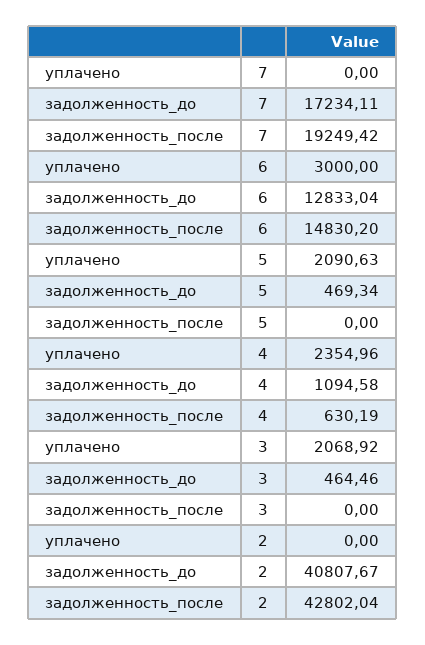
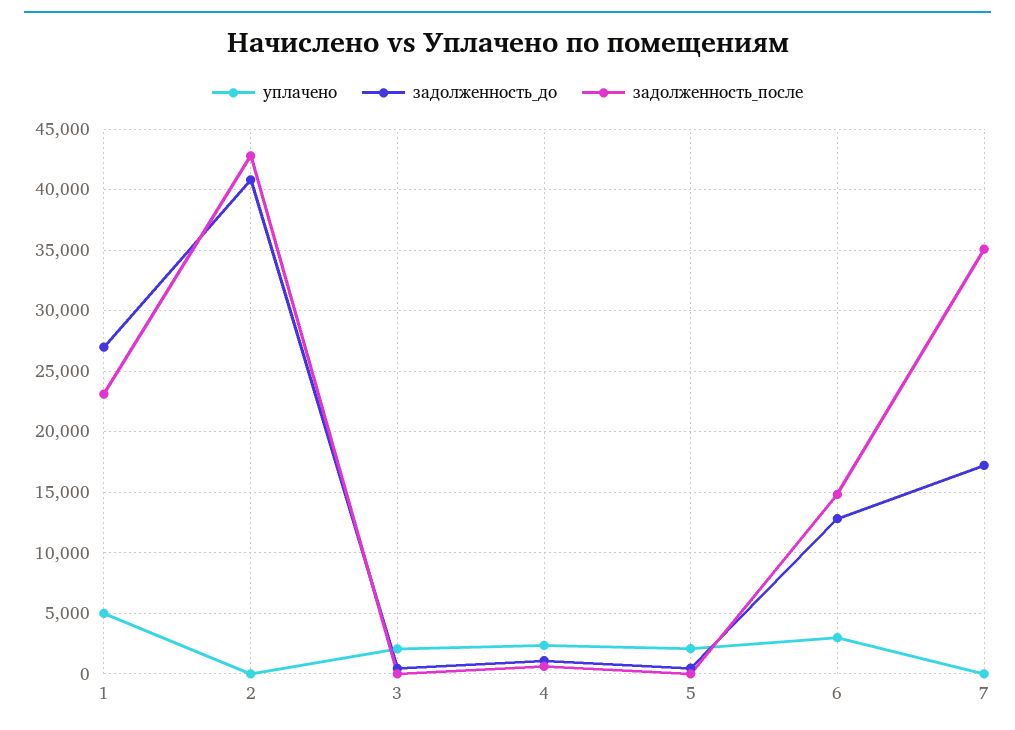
  {
    "уплачено": {
      "7": 0,
      "6": 3000,
      "5": 2090.63,
      "4": 2354.96,
      "3": 2068.92,
-     "2": 0
+     "2": 0,
+     "1": 5000
    },
    "задолженность_до": {
      "7": 17234.11,
      "6": 12833.04,
      "5": 469.34,
      "4": 1094.58,
      "3": 464.46,
-     "2": 40807.67
+     "2": 40807.67,
+     "1": 27000
    },
    "задолженность_после": {
-     "7": 19249.42,
+     "7": 35000,
      "6": 14830.2,
      "5": 0,
      "4": 630.19,
      "3": 0,
-     "2": 42802.04
+     "2": 42802.04,
+     "1": 23000
    }
  }

